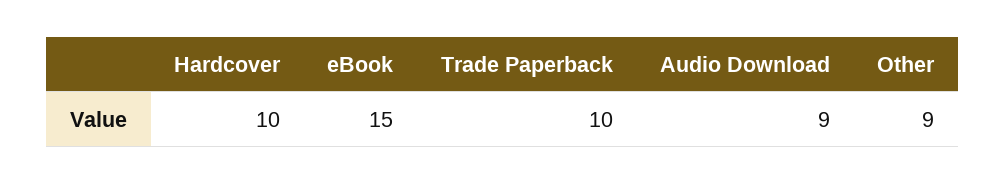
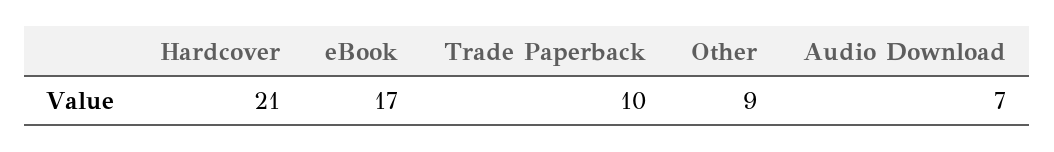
  {
-   "Hardcover": 10,
+   "Hardcover": 21,
-   "eBook": 15,
+   "eBook": 17,
    "Trade Paperback": 10,
-   "Audio Download": 9,
+   "Audio Download": 7,
    "Other": 9
  }

